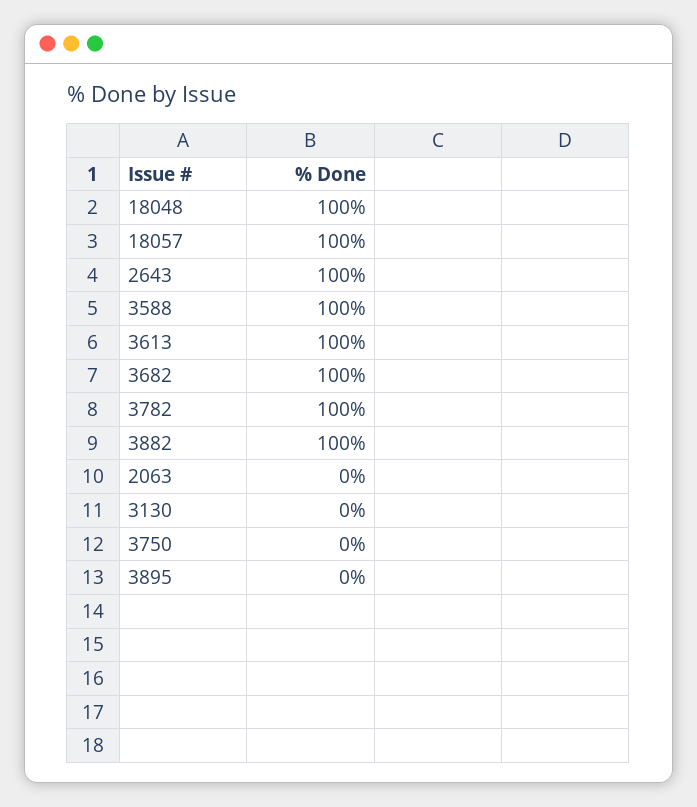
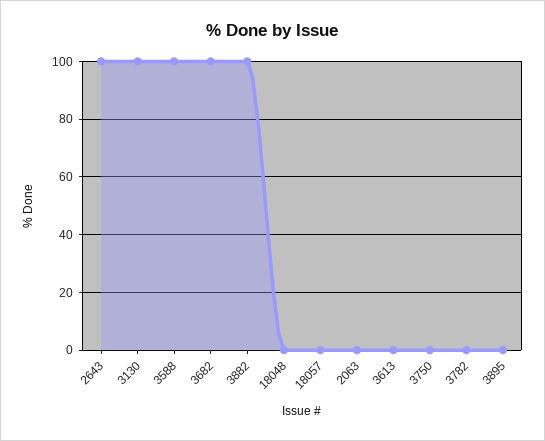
  {
-   "18048": 100,
+   "18048": 0,
-   "18057": 100,
+   "18057": 0,
    "2643": 100,
    "3588": 100,
-   "3613": 100,
+   "3613": 0,
    "3682": 100,
-   "3782": 100,
+   "3782": 0,
    "3882": 100,
    "2063": 0,
-   "3130": 0,
+   "3130": 100,
    "3750": 0,
    "3895": 0
  }

